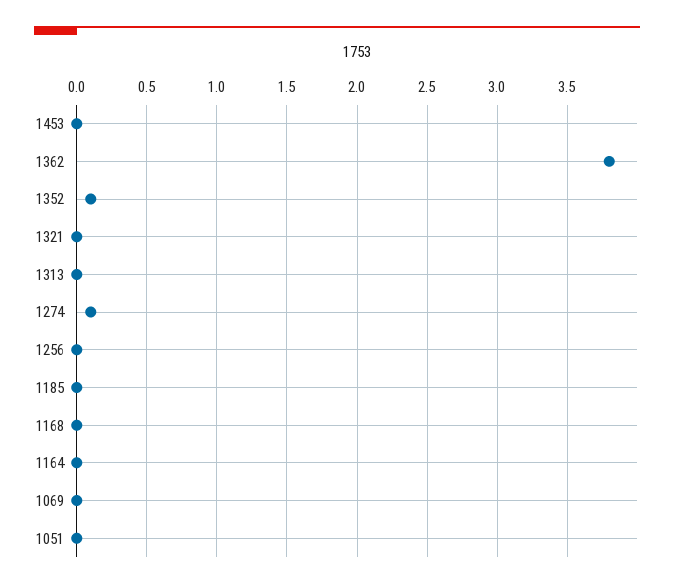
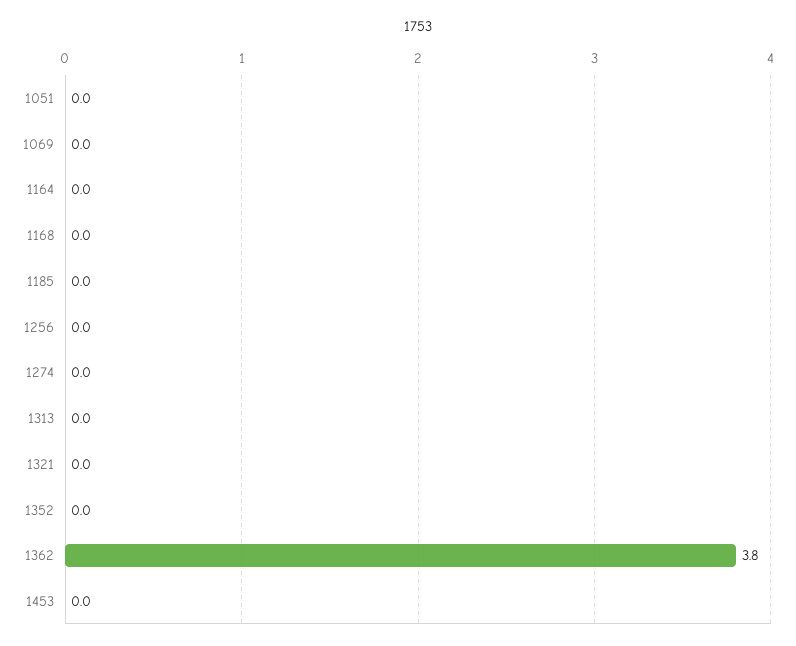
  {
    "1453": 0,
    "1362": 3.8,
-   "1352": 0.1,
+   "1352": 0,
    "1321": 0,
    "1313": 0,
-   "1274": 0.1,
+   "1274": 0,
    "1256": 0,
    "1185": 0,
    "1168": 0,
    "1164": 0,
    "1069": 0,
    "1051": 0
  }

